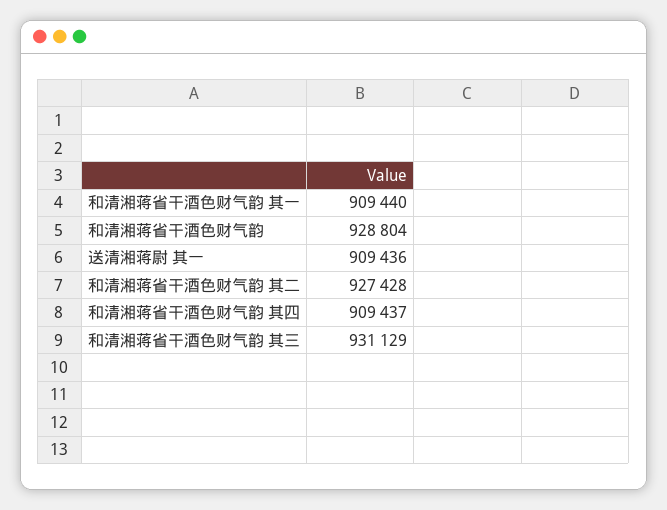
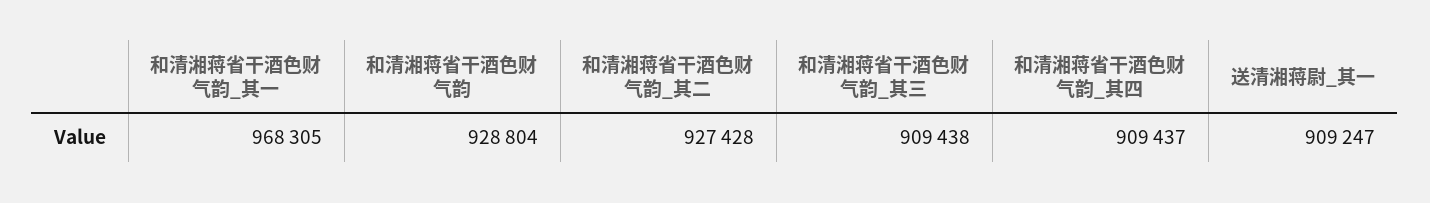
  {
-   "和清湘蒋省干酒色财气韵 其一": 909440,
+   "和清湘蒋省干酒色财气韵 其一": 968305,
    "和清湘蒋省干酒色财气韵": 928804,
-   "送清湘蒋尉 其一": 909436,
+   "送清湘蒋尉 其一": 909247,
    "和清湘蒋省干酒色财气韵 其二": 927428,
    "和清湘蒋省干酒色财气韵 其四": 909437,
-   "和清湘蒋省干酒色财气韵 其三": 931129
+   "和清湘蒋省干酒色财气韵 其三": 909438
  }

